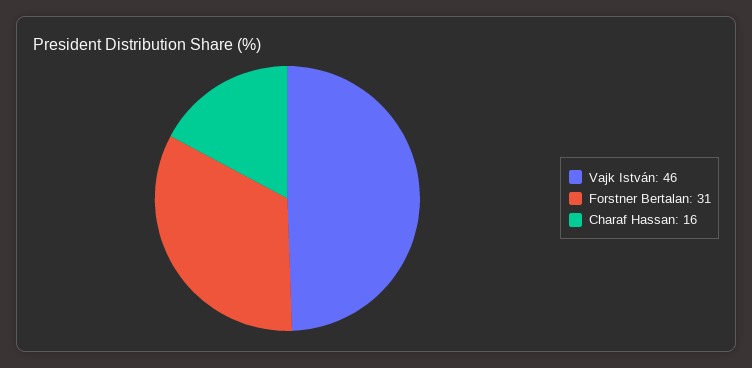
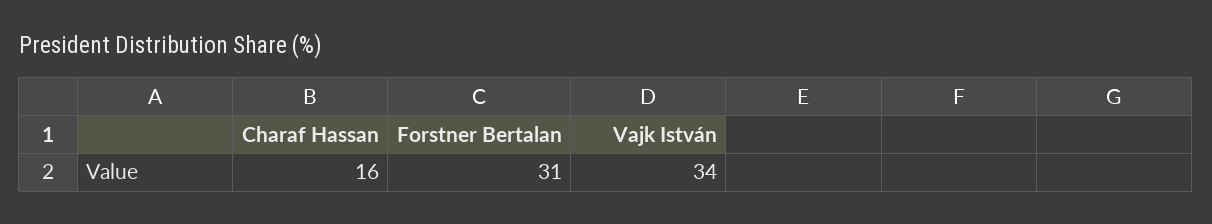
  {
-   "Vajk István": 46,
+   "Vajk István": 34,
    "Forstner Bertalan": 31,
    "Charaf Hassan": 16
  }

